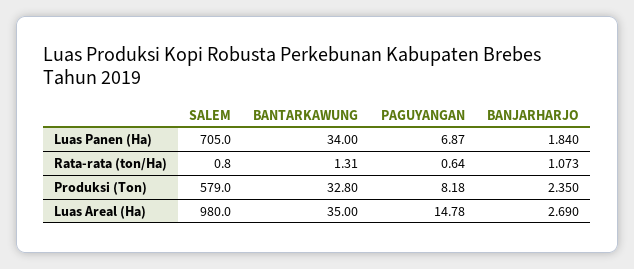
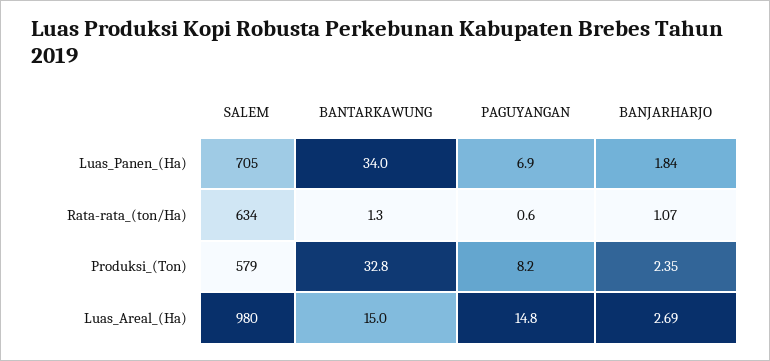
  {
    "SALEM": {
      "Luas Panen (Ha)": 705,
-     "Rata-rata (ton/Ha)": 0.8,
+     "Rata-rata (ton/Ha)": 634,
      "Produksi (Ton)": 579,
      "Luas Areal (Ha)": 980
    },
    "BANTARKAWUNG": {
      "Luas Panen (Ha)": 34,
      "Rata-rata (ton/Ha)": 1.31,
      "Produksi (Ton)": 32.8,
-     "Luas Areal (Ha)": 35
+     "Luas Areal (Ha)": 15
    },
    "PAGUYANGAN": {
      "Luas Panen (Ha)": 6.87,
      "Rata-rata (ton/Ha)": 0.64,
      "Produksi (Ton)": 8.18,
      "Luas Areal (Ha)": 14.78
    },
    "BANJARHARJO": {
      "Luas Panen (Ha)": 1.84,
      "Rata-rata (ton/Ha)": 1.073,
      "Produksi (Ton)": 2.35,
      "Luas Areal (Ha)": 2.69
    }
  }

